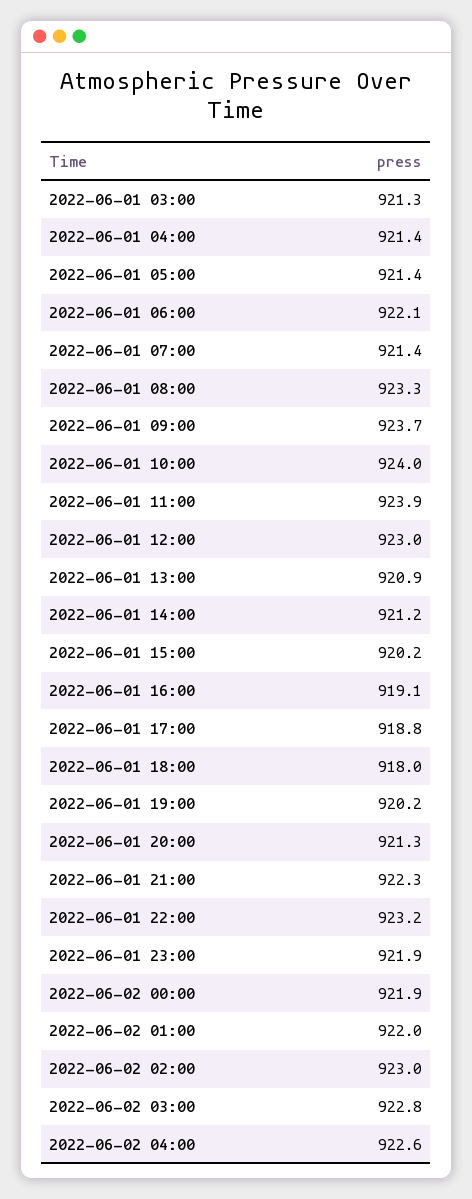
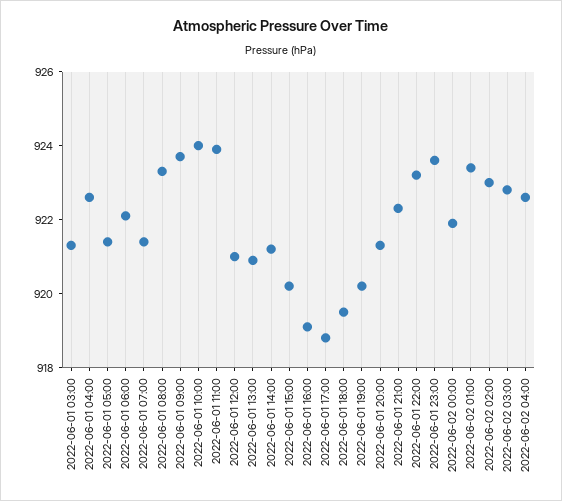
  {
    "2022-06-01 03:00": 921.3,
-   "2022-06-01 04:00": 921.4,
+   "2022-06-01 04:00": 922.5,
    "2022-06-01 05:00": 921.4,
    "2022-06-01 06:00": 922.1,
    "2022-06-01 07:00": 921.4,
    "2022-06-01 08:00": 923.3,
    "2022-06-01 09:00": 923.7,
    "2022-06-01 10:00": 924,
    "2022-06-01 11:00": 923.9,
-   "2022-06-01 12:00": 923,
+   "2022-06-01 12:00": 921,
    "2022-06-01 13:00": 920.9,
    "2022-06-01 14:00": 921.2,
    "2022-06-01 15:00": 920.2,
    "2022-06-01 16:00": 919.1,
    "2022-06-01 17:00": 918.8,
-   "2022-06-01 18:00": 918,
+   "2022-06-01 18:00": 919.5,
    "2022-06-01 19:00": 920.2,
    "2022-06-01 20:00": 921.3,
    "2022-06-01 21:00": 922.3,
    "2022-06-01 22:00": 923.2,
-   "2022-06-01 23:00": 921.9,
+   "2022-06-01 23:00": 923.5,
    "2022-06-02 00:00": 921.9,
-   "2022-06-02 01:00": 922,
+   "2022-06-02 01:00": 923.5,
    "2022-06-02 02:00": 923,
    "2022-06-02 03:00": 922.8,
    "2022-06-02 04:00": 922.6
  }

